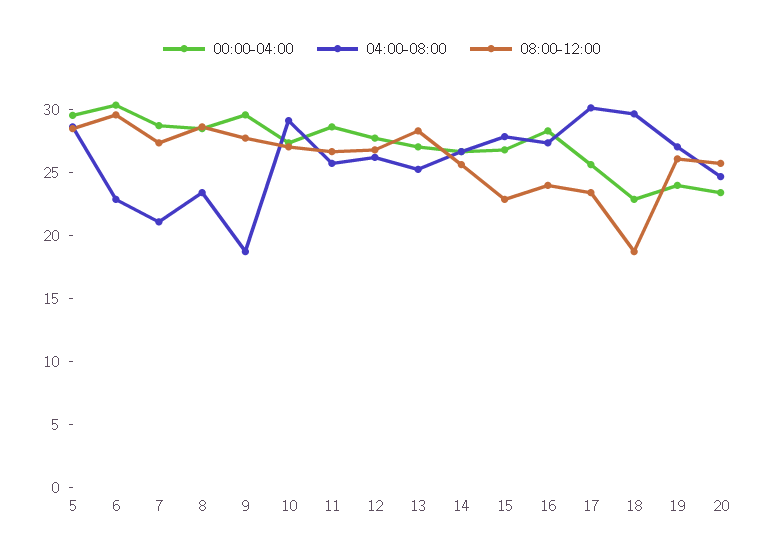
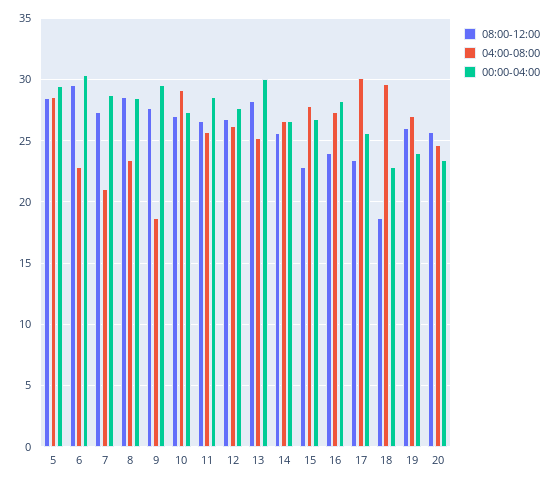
  {
    "00:00-04:00": {
      "5": 29.5,
      "6": 30.5,
      "7": 28.5,
      "8": 28.5,
      "9": 29.5,
      "10": 27.5,
      "11": 28.5,
      "12": 27.5,
-     "13": 27,
+     "13": 30,
      "14": 26.5,
      "15": 27,
      "16": 28.5,
      "17": 25.5,
      "18": 23,
      "19": 24,
      "20": 23.5
    },
    "04:00-08:00": {
      "5": 28.5,
      "6": 23,
      "7": 21,
      "8": 23.5,
      "9": 18.5,
      "10": 29,
      "11": 25.5,
      "12": 26,
      "13": 25,
      "14": 26.5,
      "15": 28,
      "16": 27.5,
      "17": 30,
      "18": 29.5,
      "19": 27,
      "20": 24.5
    },
    "08:00-12:00": {
      "5": 28.5,
      "6": 29.5,
      "7": 27.5,
      "8": 28.5,
      "9": 27.5,
      "10": 27,
      "11": 26.5,
      "12": 27,
      "13": 28.5,
      "14": 25.5,
      "15": 23,
      "16": 24,
      "17": 23.5,
      "18": 18.5,
      "19": 26,
      "20": 25.5
    }
  }

